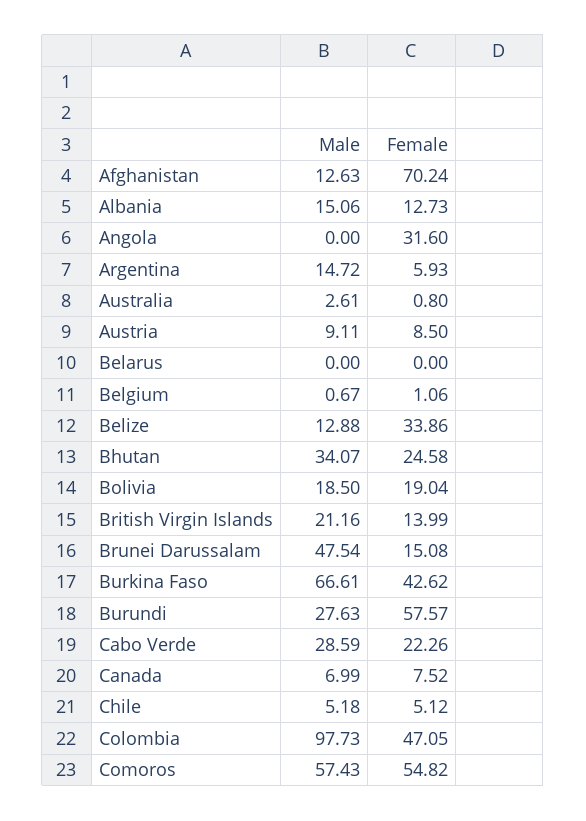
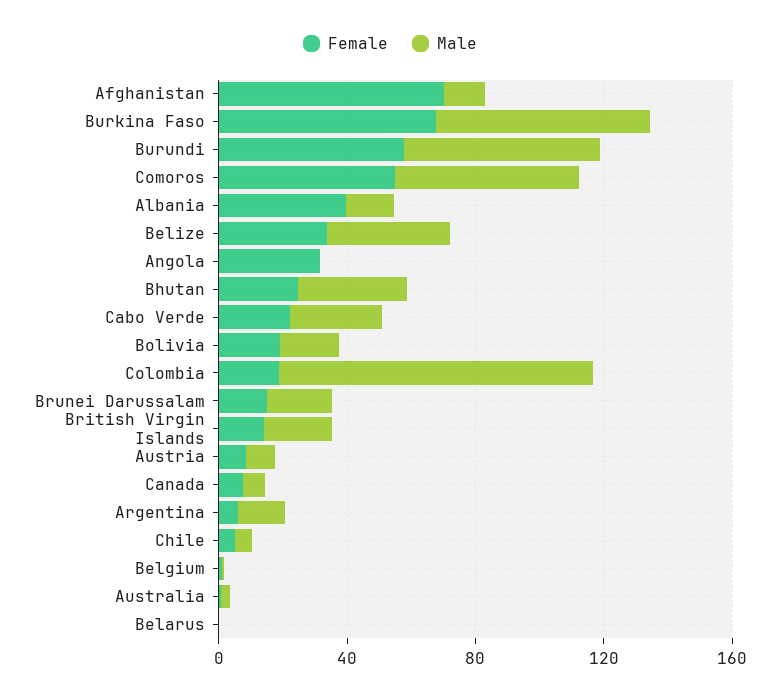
  {
    "Male": {
      "Afghanistan": 12.63,
      "Albania": 15.06,
      "Angola": 0,
      "Argentina": 14.72,
      "Australia": 2.61,
      "Austria": 9.11,
      "Belarus": 0,
      "Belgium": 0.67,
-     "Belize": 12.88,
+     "Belize": 40,
      "Bhutan": 34.07,
      "Bolivia": 18.5,
      "British Virgin Islands": 21.16,
-     "Brunei Darussalam": 47.54,
+     "Brunei Darussalam": 20,
      "Burkina Faso": 66.61,
-     "Burundi": 27.63,
+     "Burundi": 60,
      "Cabo Verde": 28.59,
      "Canada": 6.99,
      "Chile": 5.18,
      "Colombia": 97.73,
      "Comoros": 57.43
    },
    "Female": {
      "Afghanistan": 70.24,
-     "Albania": 12.73,
+     "Albania": 40,
      "Angola": 31.6,
      "Argentina": 5.93,
      "Australia": 0.8,
      "Austria": 8.5,
      "Belarus": 0,
      "Belgium": 1.06,
      "Belize": 33.86,
      "Bhutan": 24.58,
      "Bolivia": 19.04,
      "British Virgin Islands": 13.99,
      "Brunei Darussalam": 15.08,
-     "Burkina Faso": 42.62,
+     "Burkina Faso": 70,
      "Burundi": 57.57,
      "Cabo Verde": 22.26,
      "Canada": 7.52,
      "Chile": 5.12,
-     "Colombia": 47.05,
+     "Colombia": 20,
      "Comoros": 54.82
    }
  }

